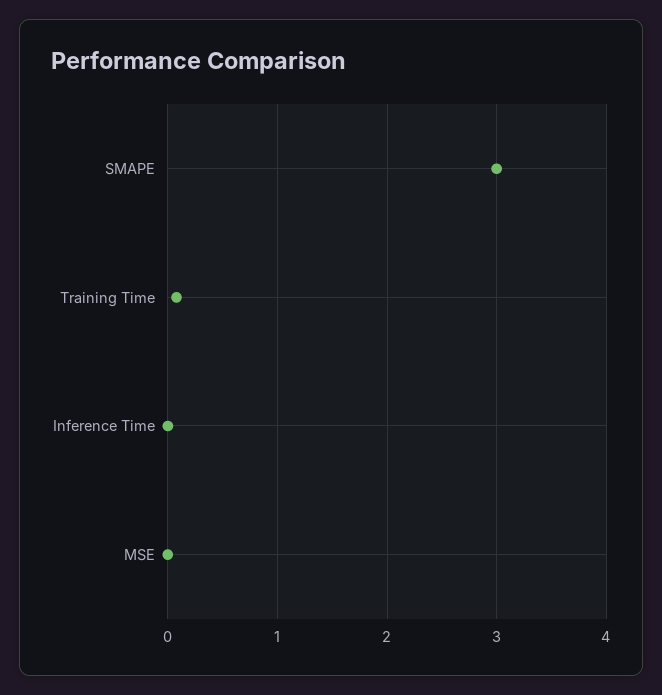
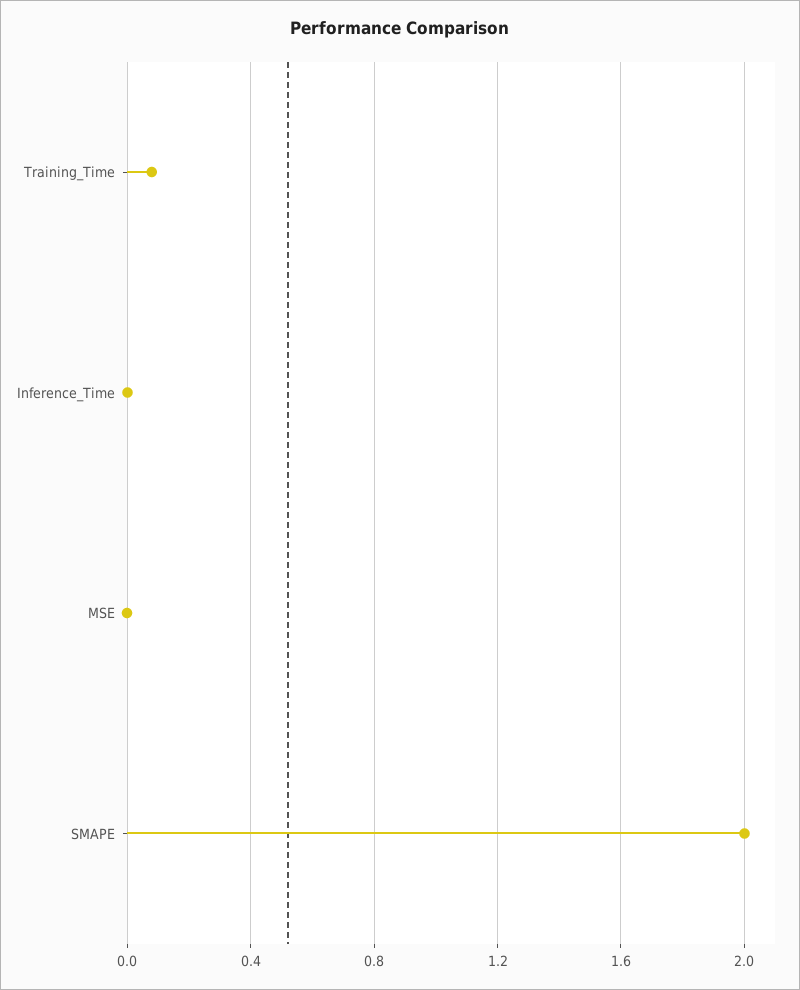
  {
-   "SMAPE": 3,
+   "SMAPE": 2,
    "Training Time": 0.1,
    "Inference Time": 0,
    "MSE": 0
  }

